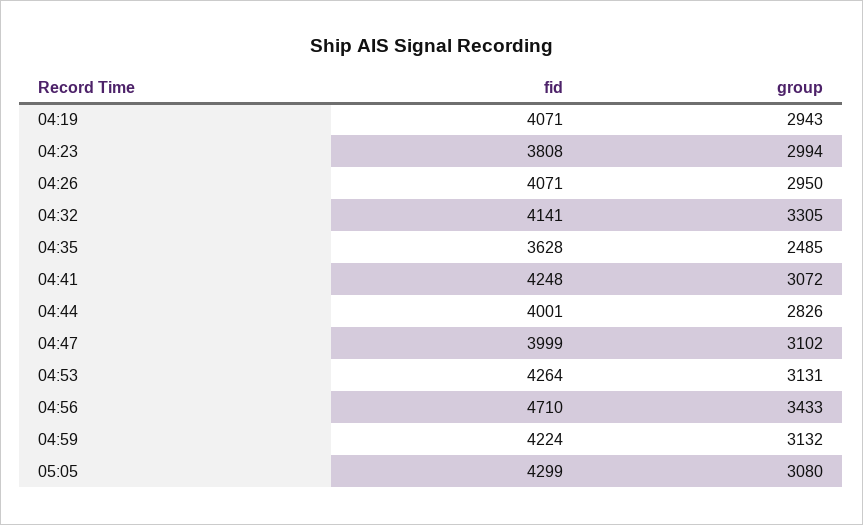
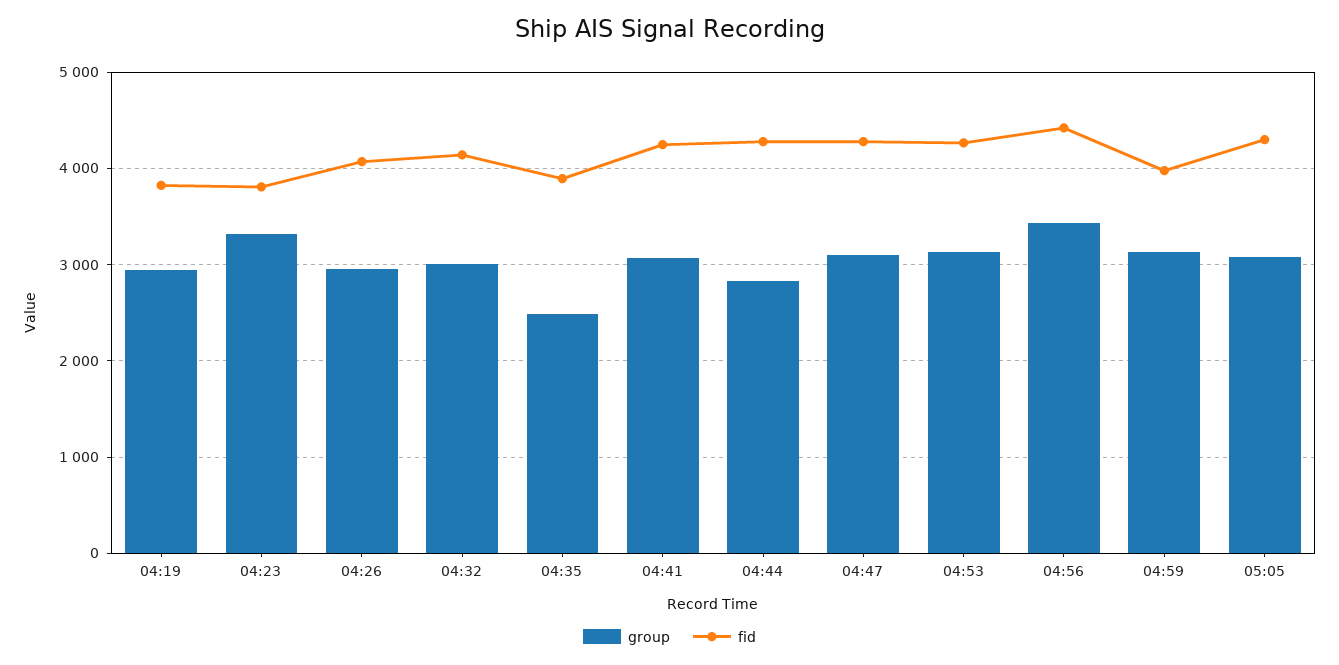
  {
    "fid": {
-     "04:19": 4071,
+     "04:19": 3800,
      "04:23": 3808,
      "04:26": 4071,
      "04:32": 4141,
-     "04:35": 3628,
+     "04:35": 3900,
      "04:41": 4248,
-     "04:44": 4001,
+     "04:44": 4300,
-     "04:47": 3999,
+     "04:47": 4300,
      "04:53": 4264,
-     "04:56": 4710,
+     "04:56": 4400,
-     "04:59": 4224,
+     "04:59": 4000,
      "05:05": 4299
    },
    "group": {
      "04:19": 2943,
-     "04:23": 2994,
+     "04:23": 3300,
      "04:26": 2950,
-     "04:32": 3305,
+     "04:32": 3000,
      "04:35": 2485,
      "04:41": 3072,
      "04:44": 2826,
      "04:47": 3102,
      "04:53": 3131,
      "04:56": 3433,
      "04:59": 3132,
      "05:05": 3080
    }
  }

